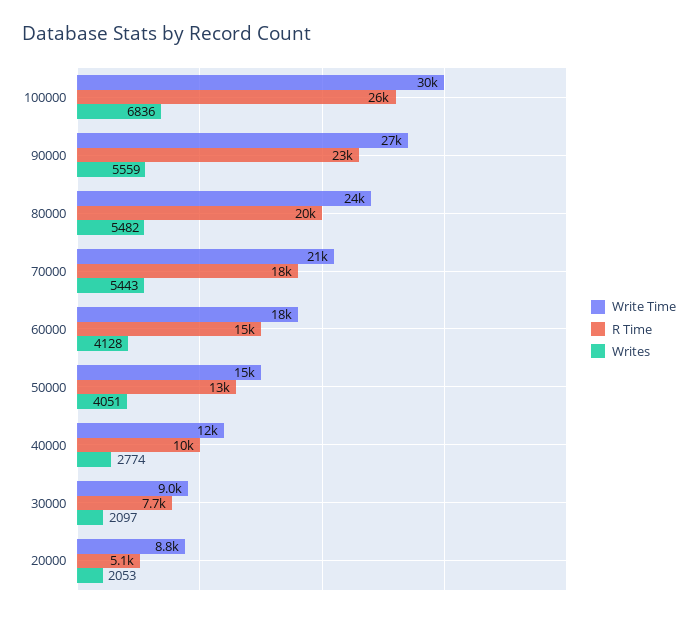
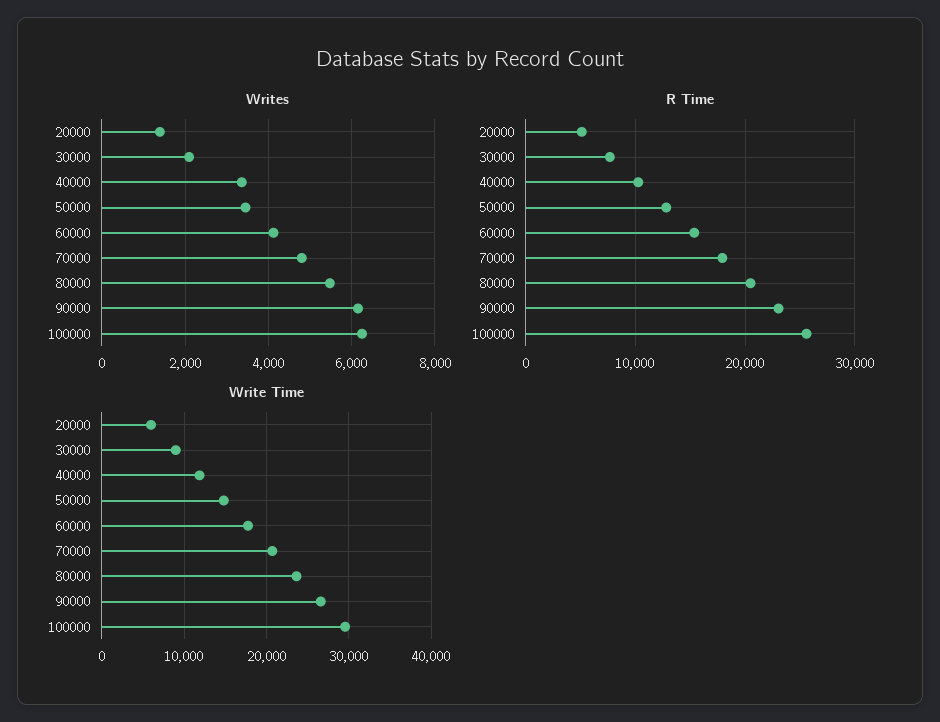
  {
    "Write Time": {
      "100000": 30000,
      "90000": 27000,
      "80000": 24000,
      "70000": 21000,
      "60000": 18000,
      "50000": 15000,
      "40000": 12000,
      "30000": 9000,
-     "20000": 8800
+     "20000": 6000
    },
    "R Time": {
      "100000": 26000,
      "90000": 23000,
      "80000": 20000,
      "70000": 18000,
      "60000": 15000,
      "50000": 13000,
      "40000": 10000,
      "30000": 7700,
      "20000": 5100
    },
    "Writes": {
-     "100000": 6836,
+     "100000": 6200,
-     "90000": 5559,
+     "90000": 6200,
      "80000": 5482,
-     "70000": 5443,
+     "70000": 4800,
      "60000": 4128,
-     "50000": 4051,
+     "50000": 3400,
-     "40000": 2774,
+     "40000": 3400,
      "30000": 2097,
-     "20000": 2053
+     "20000": 1400
    }
  }

